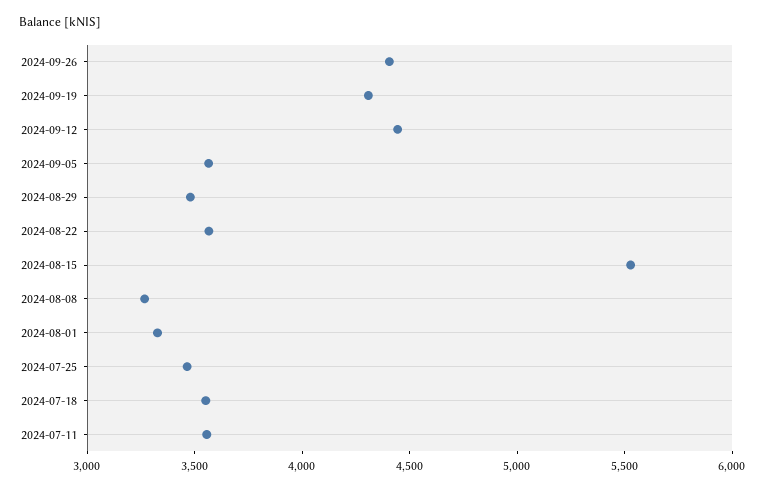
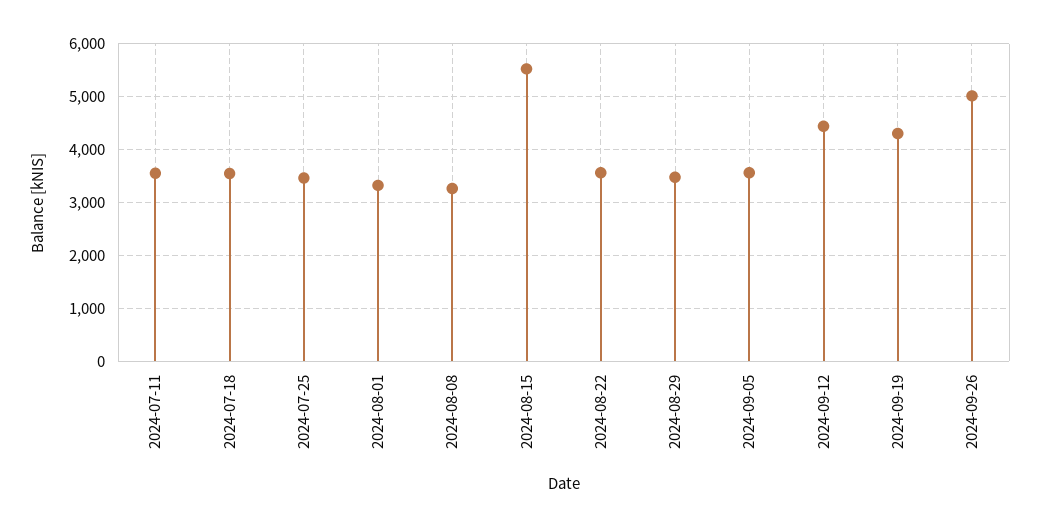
  {
-   "2024-09-26": 4400,
+   "2024-09-26": 5000,
    "2024-09-19": 4300,
    "2024-09-12": 4400,
    "2024-09-05": 3600,
    "2024-08-29": 3500,
    "2024-08-22": 3600,
    "2024-08-15": 5500,
    "2024-08-08": 3300,
    "2024-08-01": 3300,
    "2024-07-25": 3500,
    "2024-07-18": 3600,
    "2024-07-11": 3600
  }

